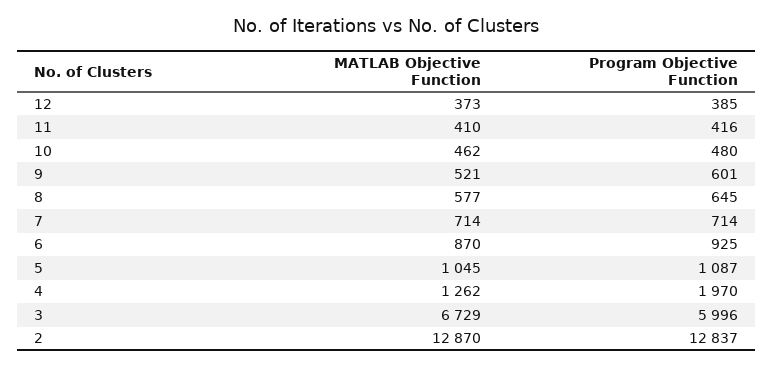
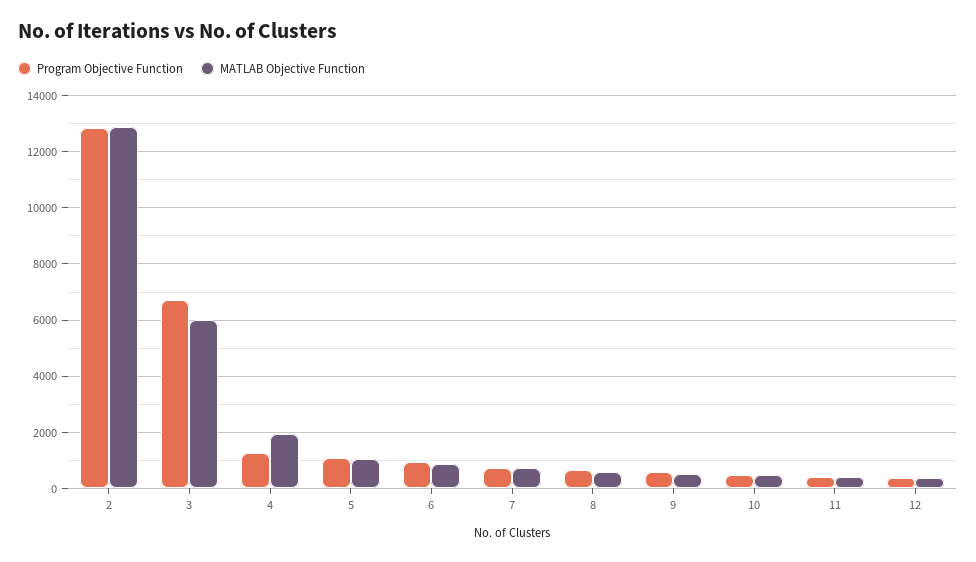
  {
    "MATLAB Objective Function": {
      "12": 373,
      "11": 410,
      "10": 462,
      "9": 521,
      "8": 577,
      "7": 714,
      "6": 870,
      "5": 1045,
-     "4": 1262,
+     "4": 2000,
-     "3": 6729,
+     "3": 6000,
      "2": 12870
    },
    "Program Objective Function": {
      "12": 385,
      "11": 416,
      "10": 480,
      "9": 601,
      "8": 645,
      "7": 714,
      "6": 925,
      "5": 1087,
-     "4": 1970,
+     "4": 1250,
-     "3": 5996,
+     "3": 6750,
      "2": 12837
    }
  }

